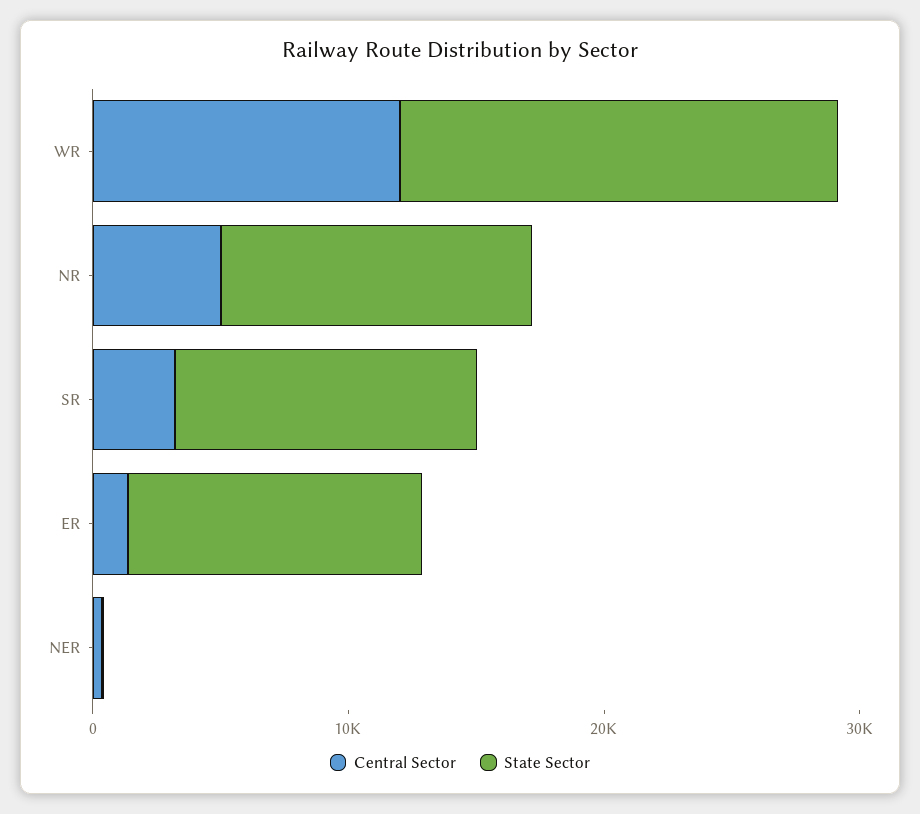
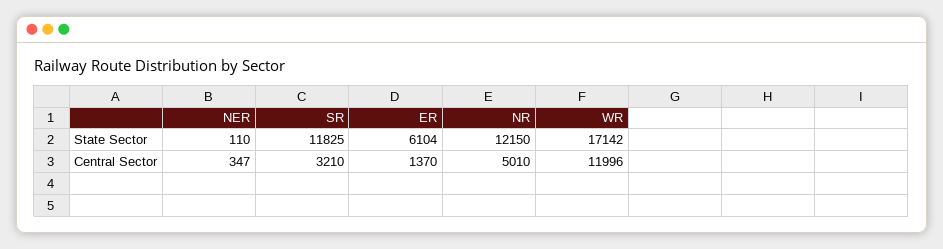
  {
    "Central Sector": {
      "WR": 11996,
      "NR": 5010,
      "SR": 3210,
      "ER": 1370,
      "NER": 347
    },
    "State Sector": {
      "WR": 17142,
      "NR": 12150,
      "SR": 11825,
-     "ER": 12000,
+     "ER": 6104,
      "NER": 110
    }
  }

